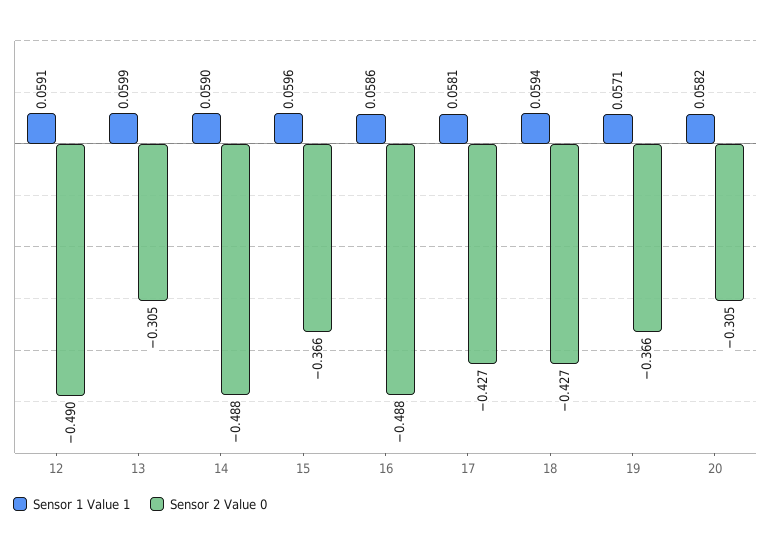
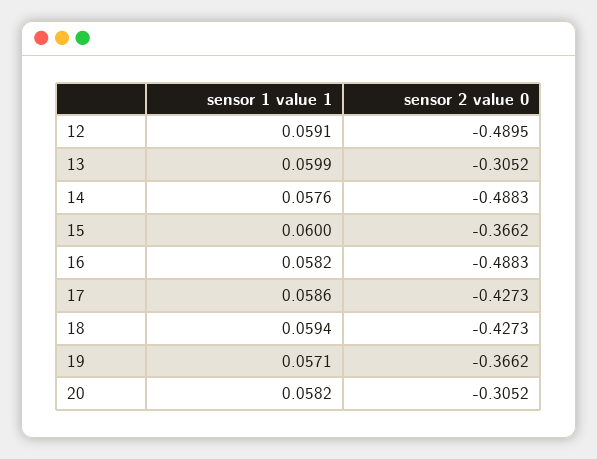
  {
    "Sensor 1 Value 1": {
      "12": 0.0591,
      "13": 0.0599,
-     "14": 0.059,
+     "14": 0.0576,
-     "15": 0.0596,
+     "15": 0.06,
-     "16": 0.0586,
+     "16": 0.0582,
-     "17": 0.0581,
+     "17": 0.0586,
      "18": 0.0594,
      "19": 0.0571,
      "20": 0.0582
    },
    "Sensor 2 Value 0": {
      "12": -0.4895,
      "13": -0.3052,
      "14": -0.4883,
      "15": -0.3662,
      "16": -0.4883,
      "17": -0.4273,
      "18": -0.4273,
      "19": -0.3662,
      "20": -0.3052
    }
  }

